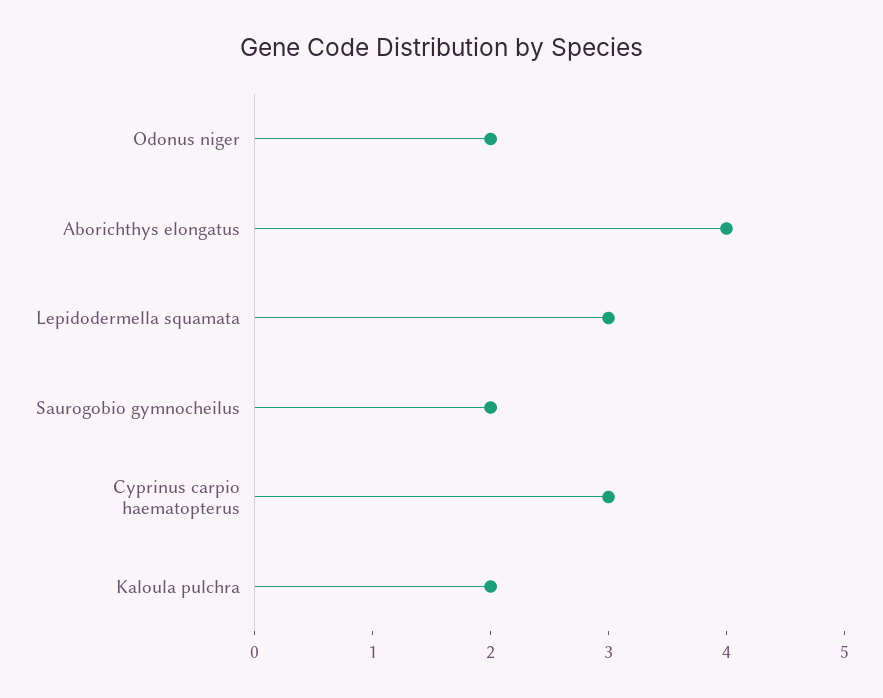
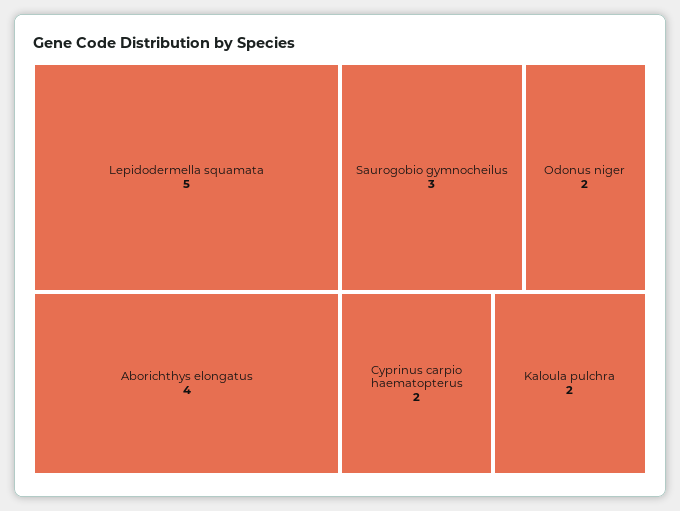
  {
    "Odonus niger": 2,
    "Aborichthys elongatus": 4,
-   "Lepidodermella squamata": 3,
+   "Lepidodermella squamata": 5,
-   "Saurogobio gymnocheilus": 2,
+   "Saurogobio gymnocheilus": 3,
-   "Cyprinus carpio haematopterus": 3,
+   "Cyprinus carpio haematopterus": 2,
    "Kaloula pulchra": 2
  }

